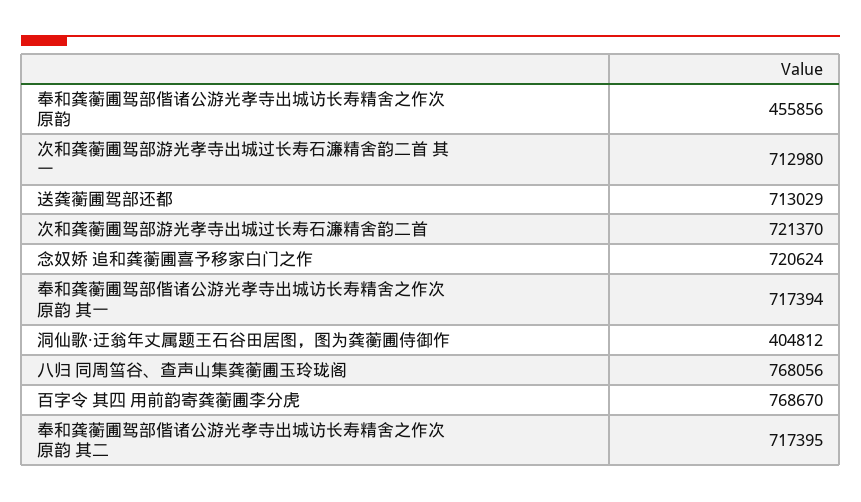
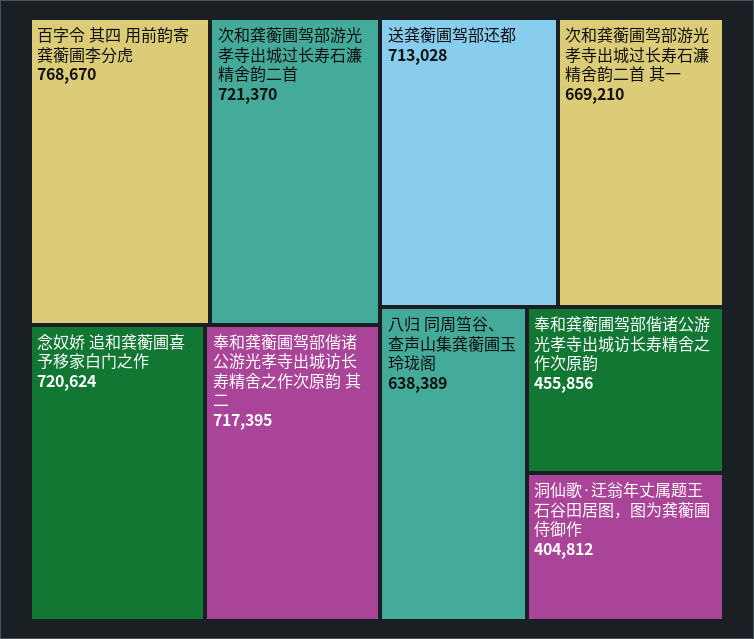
  {
    "奉和龚蘅圃驾部偕诸公游光孝寺出城访长寿精舍之作次原韵": 455856,
-   "次和龚蘅圃驾部游光孝寺出城过长寿石濂精舍韵二首 其一": 712980,
+   "次和龚蘅圃驾部游光孝寺出城过长寿石濂精舍韵二首 其一": 669210,
-   "送龚蘅圃驾部还都": 713029,
+   "送龚蘅圃驾部还都": 713028,
    "次和龚蘅圃驾部游光孝寺出城过长寿石濂精舍韵二首": 721370,
    "念奴娇 追和龚蘅圃喜予移家白门之作": 720624,
-   "奉和龚蘅圃驾部偕诸公游光孝寺出城访长寿精舍之作次原韵 其一": 717394,
    "洞仙歌·迂翁年丈属题王石谷田居图，图为龚蘅圃侍御作": 404812,
-   "八归 同周筜谷、查声山集龚蘅圃玉玲珑阁": 768056,
+   "八归 同周筜谷、查声山集龚蘅圃玉玲珑阁": 638389,
    "百字令 其四 用前韵寄龚蘅圃李分虎": 768670,
    "奉和龚蘅圃驾部偕诸公游光孝寺出城访长寿精舍之作次原韵 其二": 717395
  }

